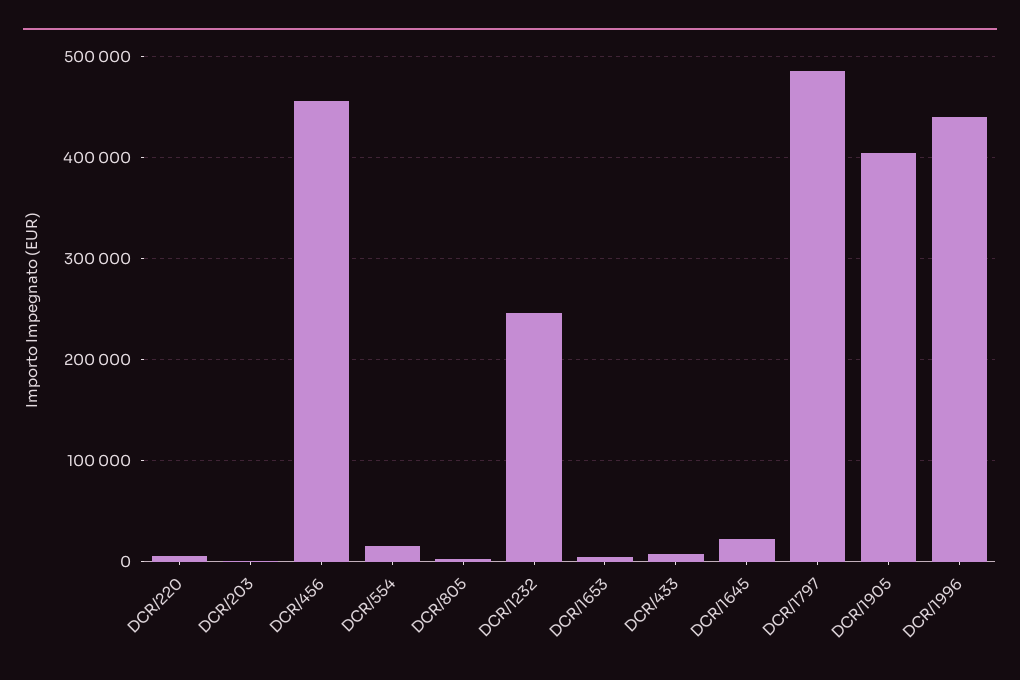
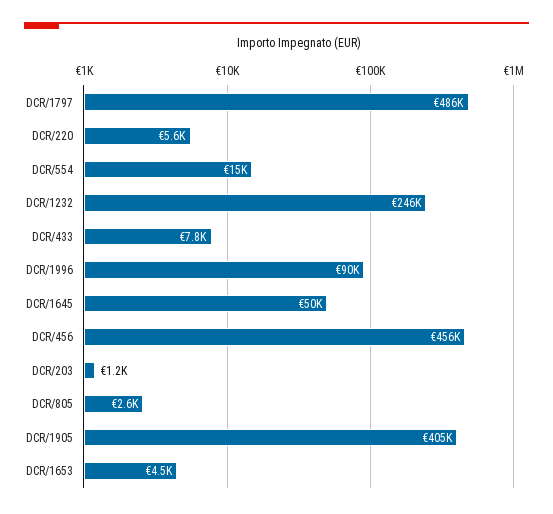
  {
    "DCR/220": 5600,
    "DCR/203": 1200,
    "DCR/456": 456000,
    "DCR/554": 15000,
    "DCR/805": 2600,
    "DCR/1232": 246000,
    "DCR/1653": 4500,
    "DCR/433": 7800,
-   "DCR/1645": 20000,
+   "DCR/1645": 50000,
    "DCR/1797": 486000,
    "DCR/1905": 405000,
-   "DCR/1996": 440000
+   "DCR/1996": 90000
  }

